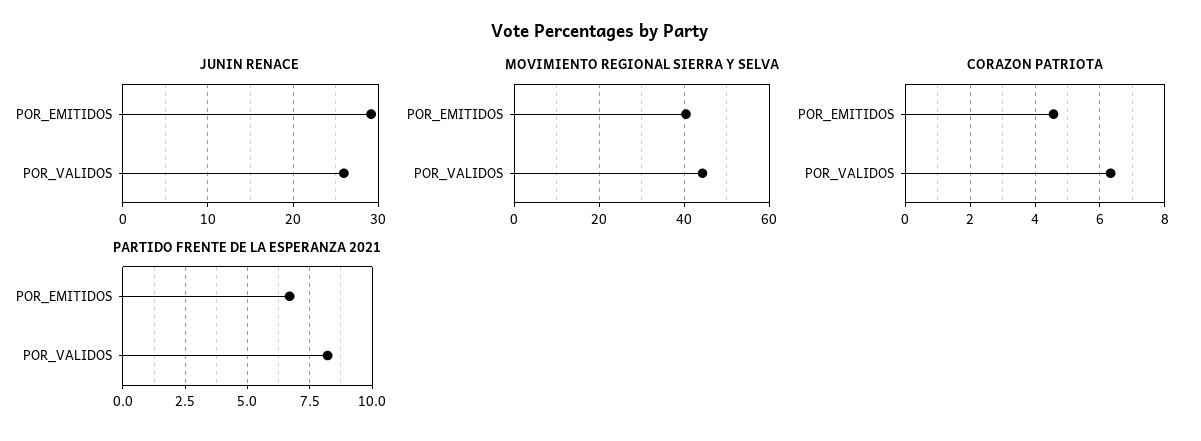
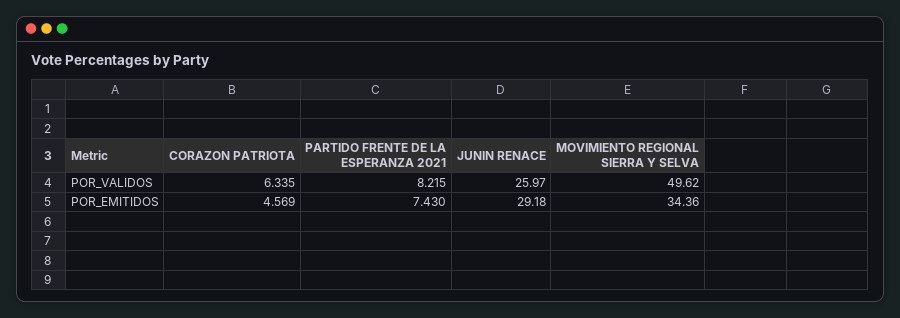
  {
    "JUNIN RENACE": {
      "POR_EMITIDOS": 29.18,
      "POR_VALIDOS": 25.97
    },
    "MOVIMIENTO REGIONAL SIERRA Y SELVA": {
-     "POR_EMITIDOS": 40,
+     "POR_EMITIDOS": 34.36,
-     "POR_VALIDOS": 44
+     "POR_VALIDOS": 49.62
    },
    "CORAZON PATRIOTA": {
      "POR_EMITIDOS": 4.569,
      "POR_VALIDOS": 6.335
    },
    "PARTIDO FRENTE DE LA ESPERANZA 2021": {
-     "POR_EMITIDOS": 6.75,
+     "POR_EMITIDOS": 7.43,
      "POR_VALIDOS": 8.215
    }
  }

